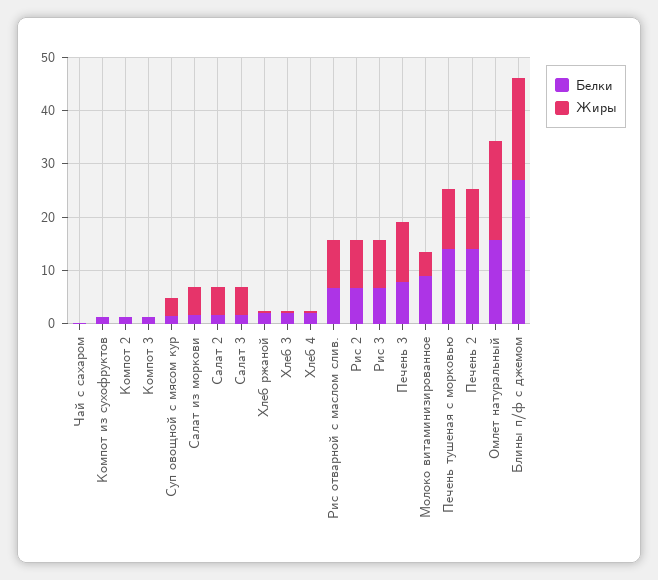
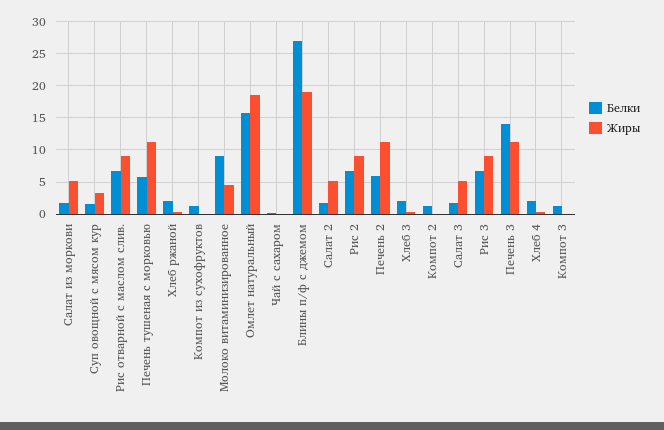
  {
    "Белки": {
      "Чай с сахаром": 0,
      "Компот из сухофруктов": 1,
      "Компот 2": 1,
      "Компот 3": 1,
      "Суп овощной с мясом кур": 2,
      "Салат из моркови": 2,
      "Салат 2": 2,
      "Салат 3": 2,
      "Хлеб ржаной": 2,
      "Хлеб 3": 2,
      "Хлеб 4": 2,
      "Рис отварной с маслом слив.": 7,
      "Рис 2": 7,
      "Рис 3": 7,
-     "Печень 3": 8,
+     "Печень 3": 14,
      "Молоко витаминизированное": 9,
-     "Печень тушеная с морковью": 14,
+     "Печень тушеная с морковью": 6,
-     "Печень 2": 14,
+     "Печень 2": 6,
      "Омлет натуральный": 16,
      "Блины п/ф с джемом": 27
    },
    "Жиры": {
      "Чай с сахаром": 0,
      "Компот из сухофруктов": 0,
      "Компот 2": 0,
      "Компот 3": 0,
      "Суп овощной с мясом кур": 3,
      "Салат из моркови": 5,
      "Салат 2": 5,
      "Салат 3": 5,
      "Хлеб ржаной": 0,
      "Хлеб 3": 0,
      "Хлеб 4": 0,
      "Рис отварной с маслом слив.": 9,
      "Рис 2": 9,
      "Рис 3": 9,
      "Печень 3": 11,
      "Молоко витаминизированное": 5,
      "Печень тушеная с морковью": 11,
      "Печень 2": 11,
      "Омлет натуральный": 19,
      "Блины п/ф с джемом": 19
    }
  }

